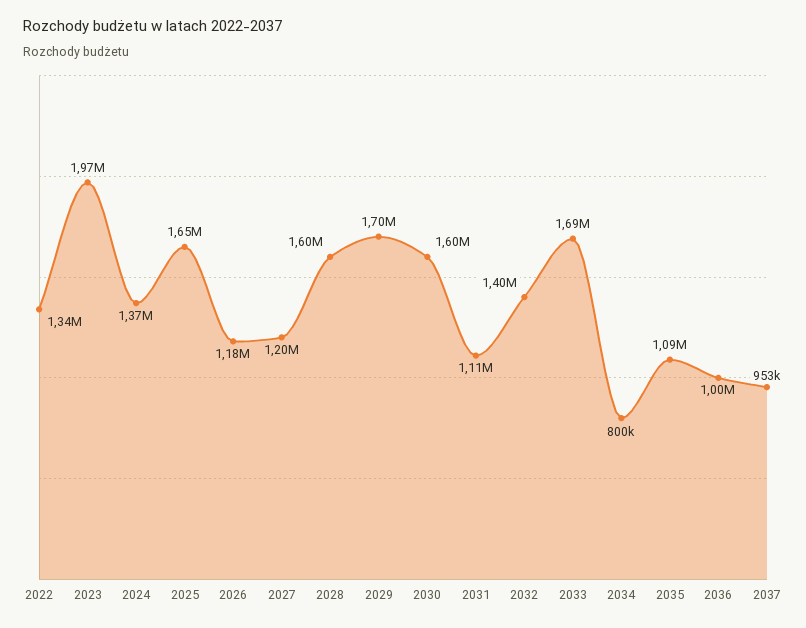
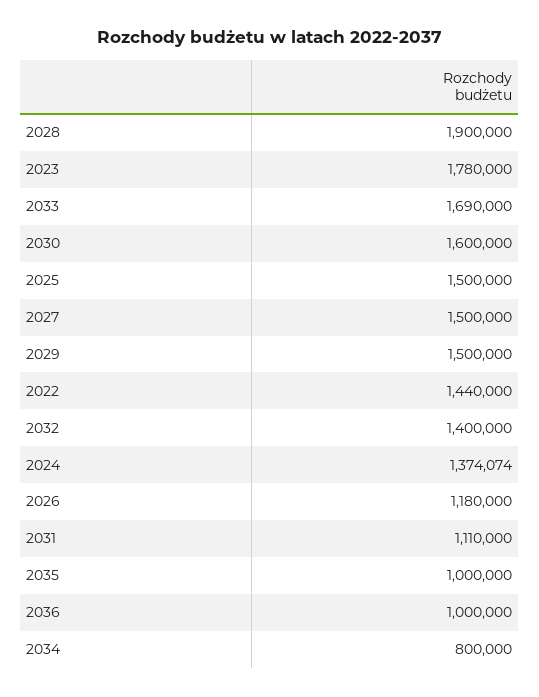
  {
-   "2022": 1340000,
+   "2022": 1440000,
-   "2023": 1970000,
+   "2023": 1780000,
    "2024": 1374074,
-   "2025": 1650000,
+   "2025": 1500000,
    "2026": 1180000,
-   "2027": 1200000,
+   "2027": 1500000,
-   "2028": 1600000,
+   "2028": 1900000,
-   "2029": 1700000,
+   "2029": 1500000,
    "2030": 1600000,
    "2031": 1110000,
    "2032": 1400000,
    "2033": 1690000,
    "2034": 800000,
-   "2035": 1090000,
+   "2035": 1000000,
-   "2036": 1000000,
+   "2036": 1000000
-   "2037": 953000
  }

